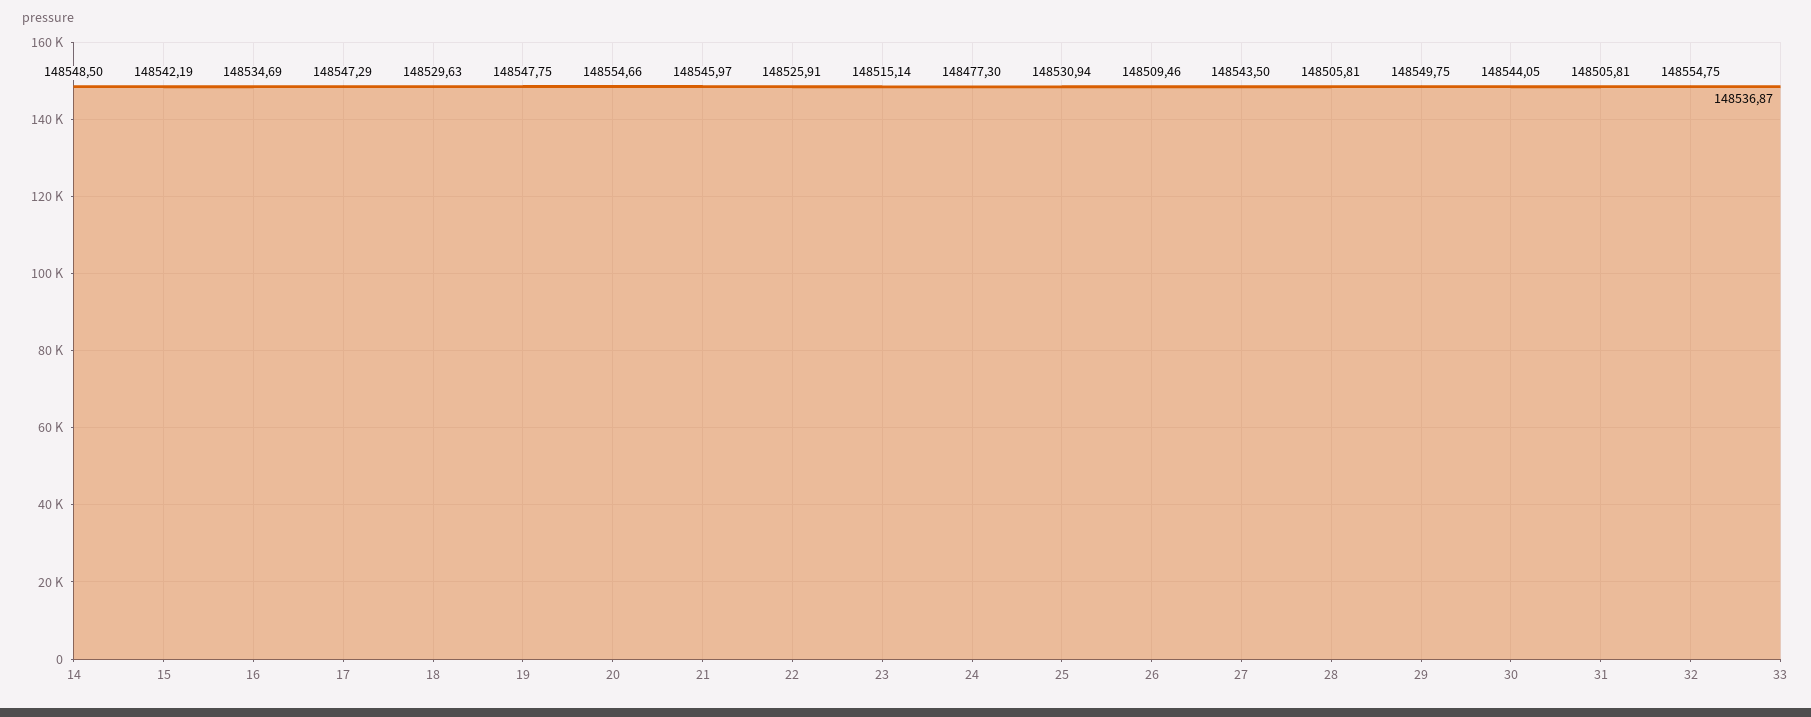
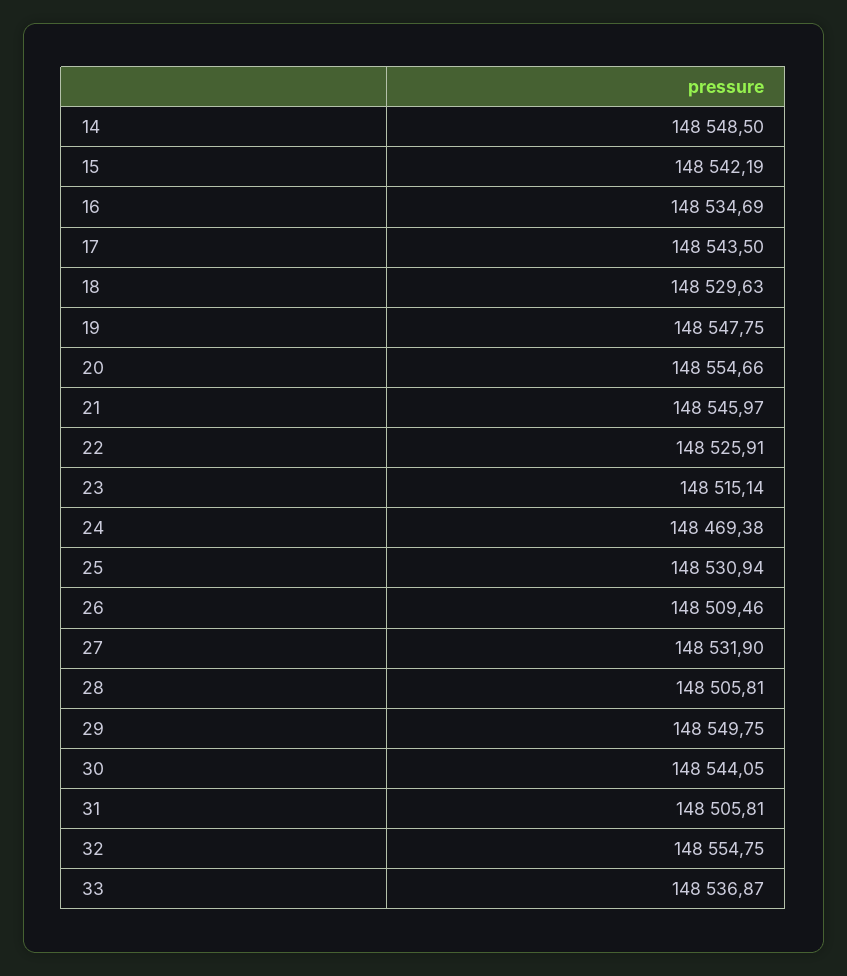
  {
    "14": 148548.5,
    "15": 148542.19,
    "16": 148534.69,
-   "17": 148547.29,
+   "17": 148543.5,
    "18": 148529.63,
    "19": 148547.75,
    "20": 148554.66,
    "21": 148545.97,
    "22": 148525.91,
    "23": 148515.14,
-   "24": 148477.3,
+   "24": 148469.38,
    "25": 148530.94,
    "26": 148509.46,
-   "27": 148543.5,
+   "27": 148531.9,
    "28": 148505.81,
    "29": 148549.75,
    "30": 148544.05,
    "31": 148505.81,
    "32": 148554.75,
    "33": 148536.87
  }

